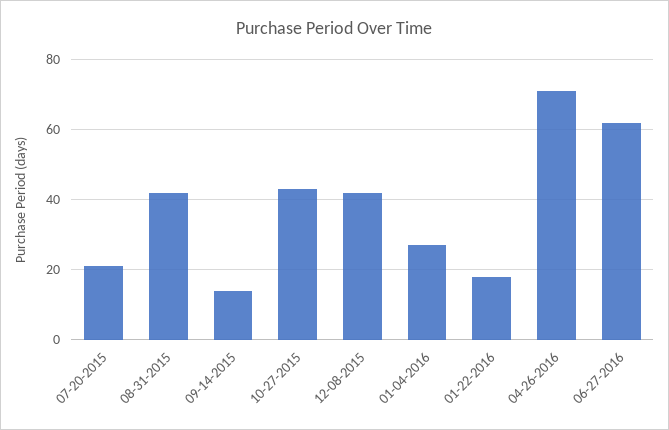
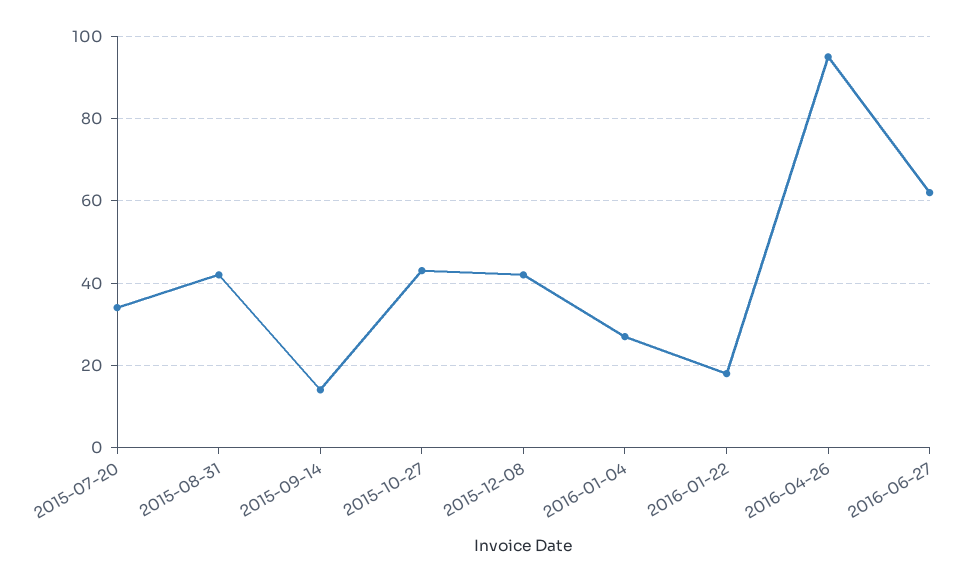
  {
-   "07-20-2015": 20,
+   "07-20-2015": 35,
    "08-31-2015": 40,
    "09-14-2015": 15,
    "10-27-2015": 45,
    "12-08-2015": 40,
    "01-04-2016": 25,
    "01-22-2016": 20,
-   "04-26-2016": 70,
+   "04-26-2016": 95,
    "06-27-2016": 60
  }

